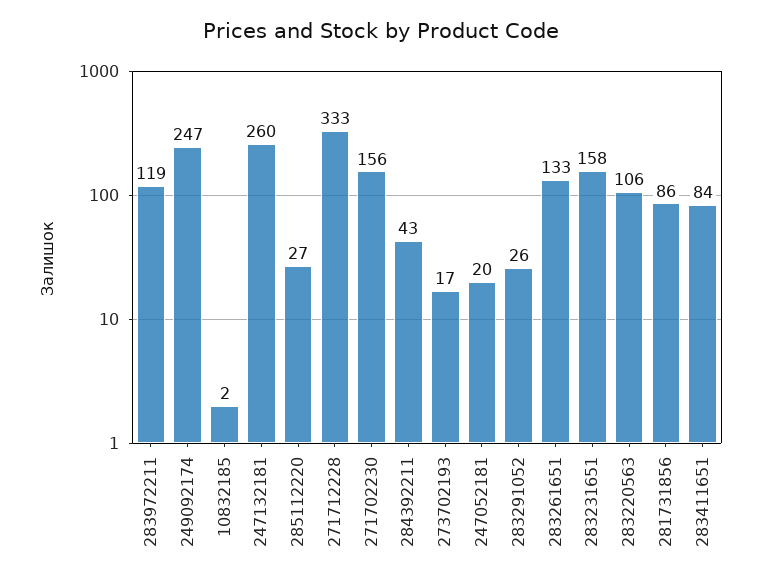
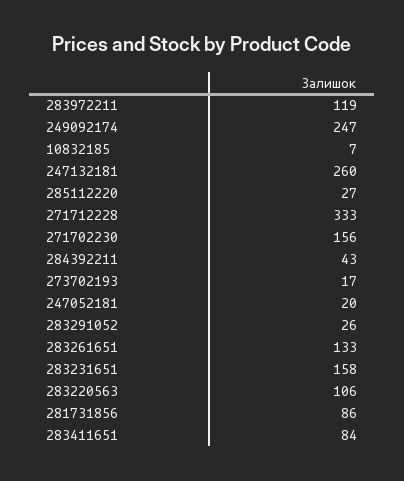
  {
    "283972211": 119,
    "249092174": 247,
-   "10832185": 2,
+   "10832185": 7,
    "247132181": 260,
    "285112220": 27,
    "271712228": 333,
    "271702230": 156,
    "284392211": 43,
    "273702193": 17,
    "247052181": 20,
    "283291052": 26,
    "283261651": 133,
    "283231651": 158,
    "283220563": 106,
    "281731856": 86,
    "283411651": 84
  }

